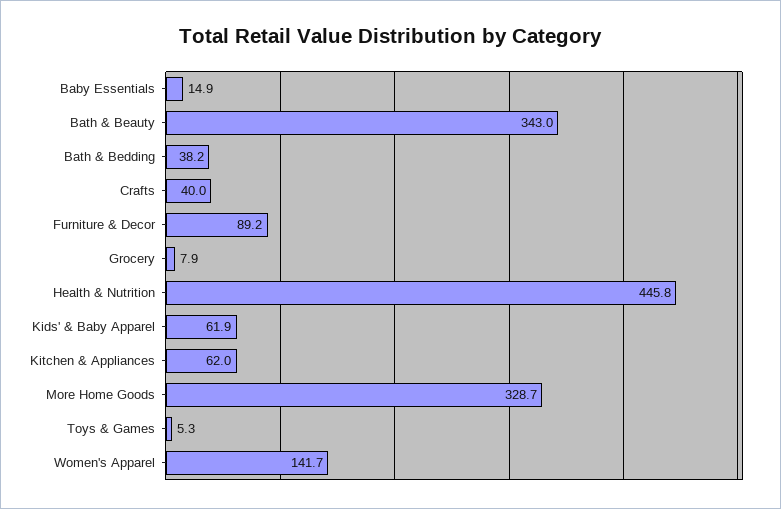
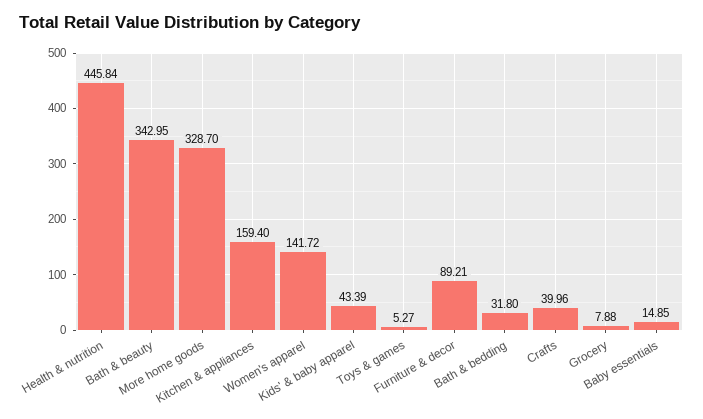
  {
    "Baby Essentials": 14.85,
    "Bath & Beauty": 342.95,
-   "Bath & Bedding": 38.2,
+   "Bath & Bedding": 31.8,
    "Crafts": 39.96,
    "Furniture & Decor": 89.21,
    "Grocery": 7.88,
    "Health & Nutrition": 445.84,
-   "Kids' & Baby Apparel": 61.9,
+   "Kids' & Baby Apparel": 43.39,
-   "Kitchen & Appliances": 62,
+   "Kitchen & Appliances": 159.4,
    "More Home Goods": 328.7,
    "Toys & Games": 5.27,
    "Women's Apparel": 141.72
  }

